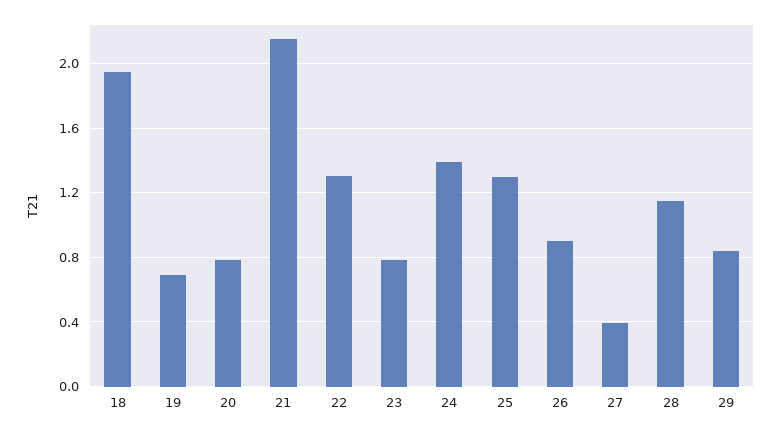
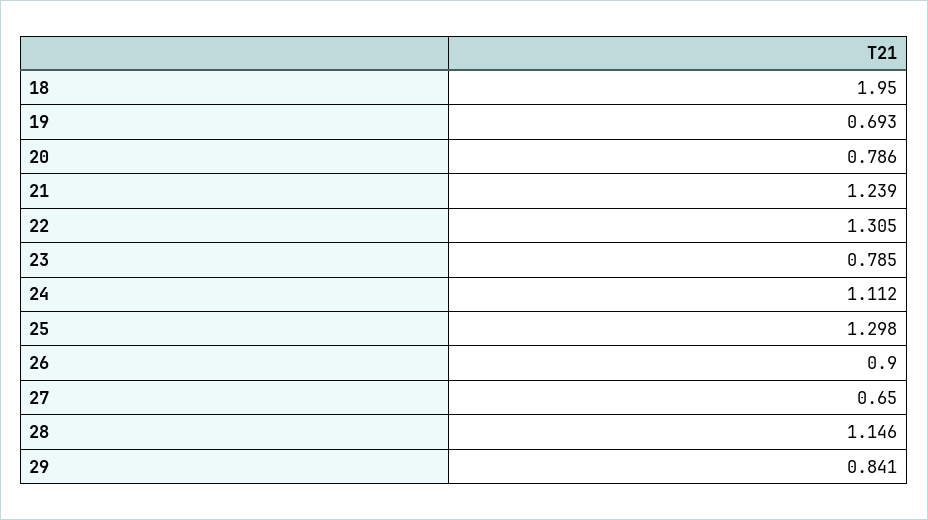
  {
    "18": 1.95,
    "19": 0.693,
    "20": 0.786,
-   "21": 2.15,
+   "21": 1.239,
    "22": 1.305,
    "23": 0.785,
-   "24": 1.4,
+   "24": 1.112,
    "25": 1.298,
    "26": 0.9,
-   "27": 0.4,
+   "27": 0.65,
    "28": 1.146,
    "29": 0.841
  }

